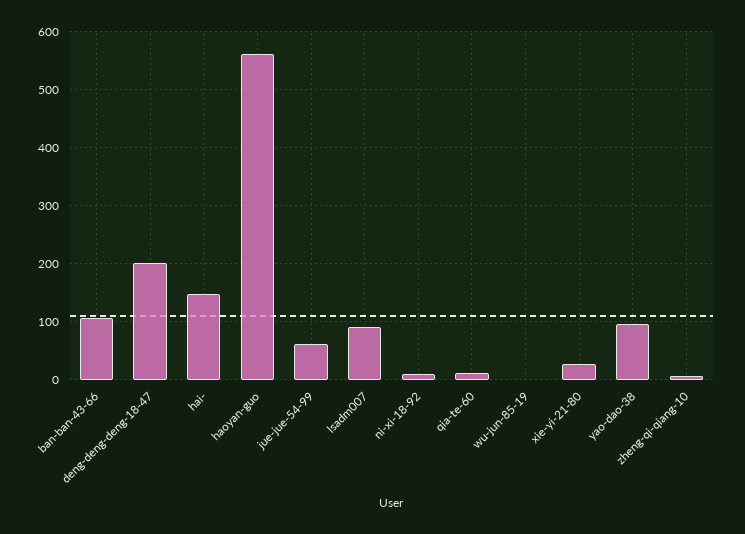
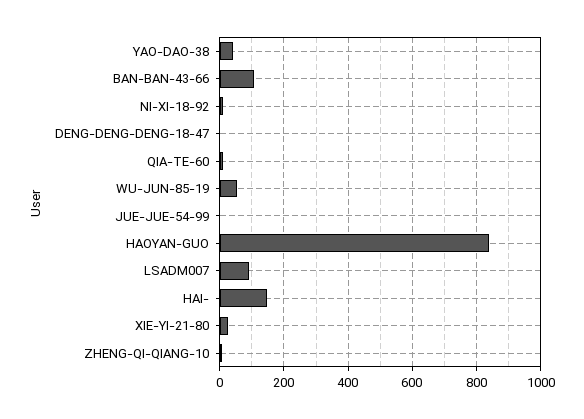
  {
    "ban-ban-43-66": 100,
-   "deng-deng-deng-18-47": 200,
+   "deng-deng-deng-18-47": 0,
    "hai-": 140,
-   "haoyan-guo": 560,
+   "haoyan-guo": 840,
-   "jue-jue-54-99": 60,
+   "jue-jue-54-99": 0,
    "lsadm007": 100,
    "ni-xi-18-92": 0,
    "qia-te-60": 20,
-   "wu-jun-85-19": 0,
+   "wu-jun-85-19": 60,
    "xie-yi-21-80": 20,
-   "yao-dao-38": 100,
+   "yao-dao-38": 40,
    "zheng-qi-qiang-10": 0
  }

